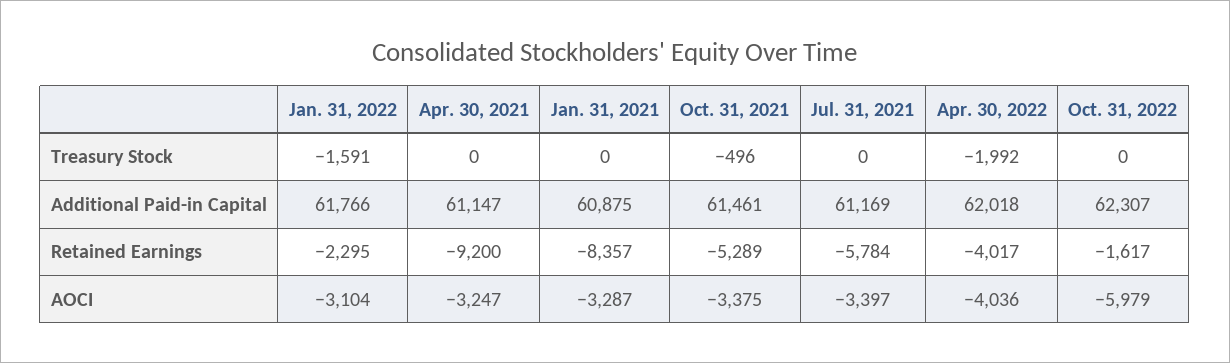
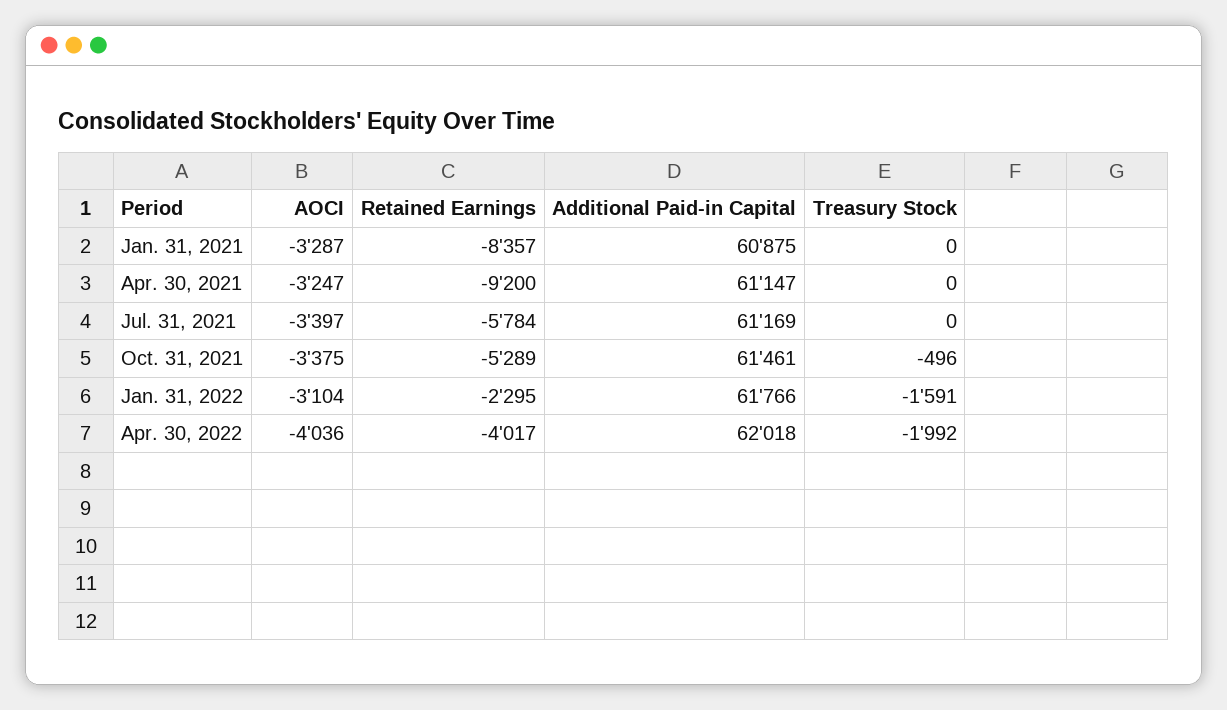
  {
    "Jan. 31, 2022": {
      "Treasury Stock": -1591,
      "Additional Paid-in Capital": 61766,
      "Retained Earnings": -2295,
      "AOCI": -3104
    },
    "Apr. 30, 2021": {
      "Treasury Stock": 0,
      "Additional Paid-in Capital": 61147,
      "Retained Earnings": -9200,
      "AOCI": -3247
    },
    "Jan. 31, 2021": {
      "Treasury Stock": 0,
      "Additional Paid-in Capital": 60875,
      "Retained Earnings": -8357,
      "AOCI": -3287
    },
    "Oct. 31, 2021": {
      "Treasury Stock": -496,
      "Additional Paid-in Capital": 61461,
      "Retained Earnings": -5289,
      "AOCI": -3375
    },
    "Jul. 31, 2021": {
      "Treasury Stock": 0,
      "Additional Paid-in Capital": 61169,
      "Retained Earnings": -5784,
      "AOCI": -3397
    },
    "Apr. 30, 2022": {
      "Treasury Stock": -1992,
      "Additional Paid-in Capital": 62018,
      "Retained Earnings": -4017,
      "AOCI": -4036
-   },
+   }
-   "Oct. 31, 2022": {
-     "Treasury Stock": 0,
-     "Additional Paid-in Capital": 62307,
-     "Retained Earnings": -1617,
-     "AOCI": -5979
-   }
  }

